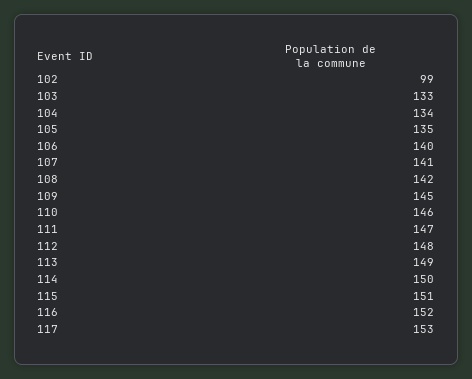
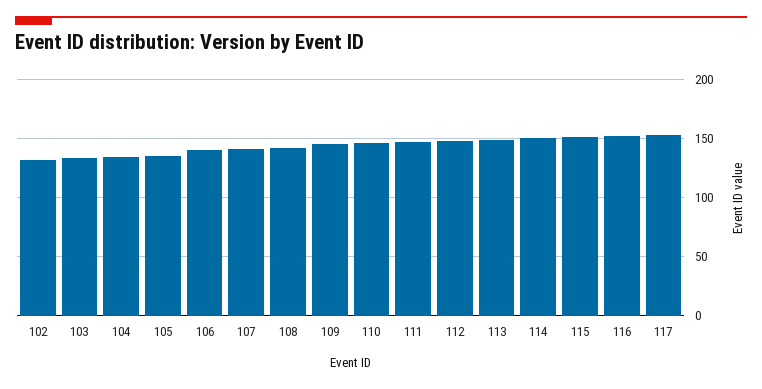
  {
-   "102": 99,
+   "102": 130,
    "103": 133,
    "104": 134,
    "105": 135,
    "106": 140,
    "107": 141,
    "108": 142,
    "109": 145,
    "110": 146,
    "111": 147,
    "112": 148,
    "113": 149,
    "114": 150,
    "115": 151,
    "116": 152,
    "117": 153
  }

